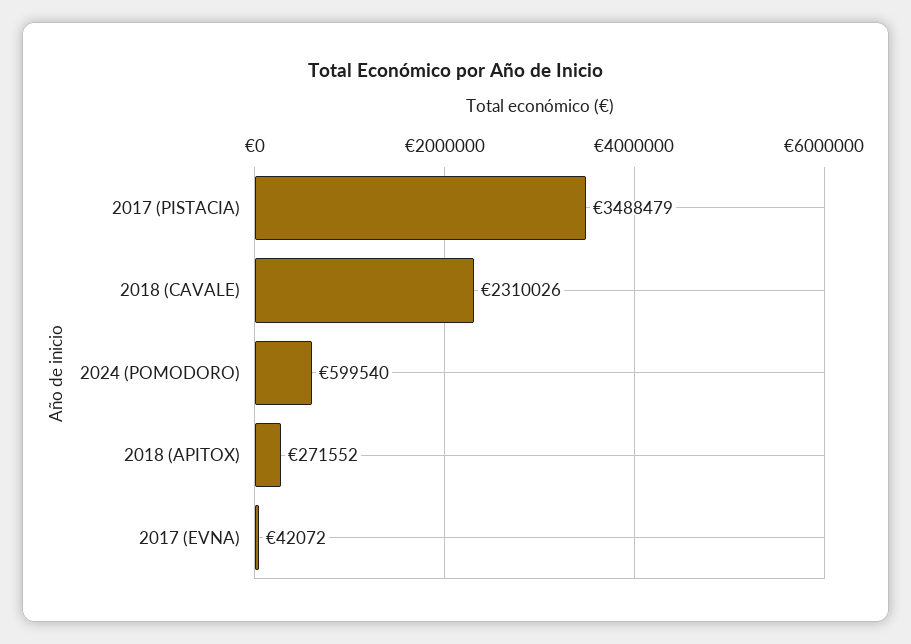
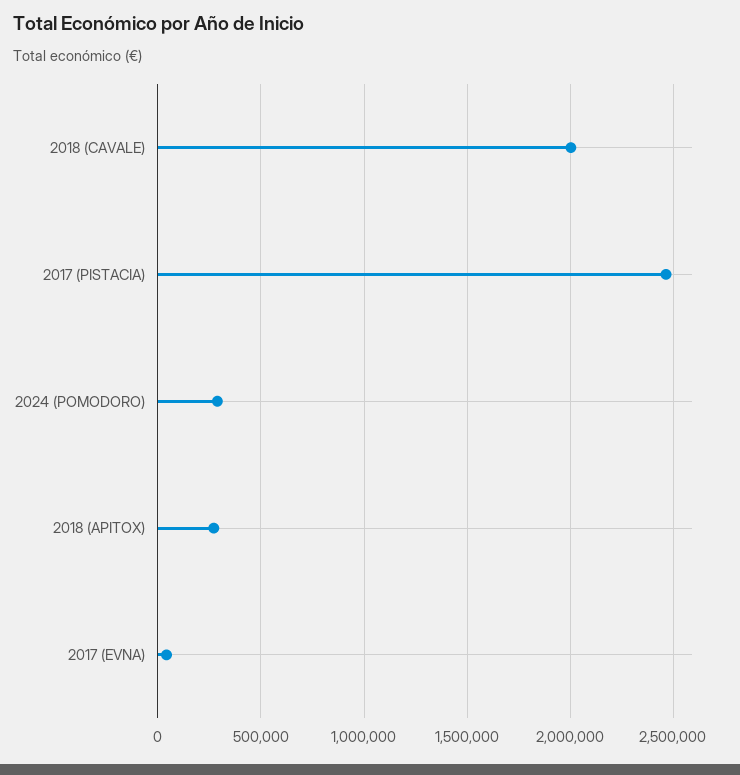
  {
-   "2017 (PISTACIA)": 3488479,
+   "2017 (PISTACIA)": 2450000,
-   "2018 (CAVALE)": 2310026,
+   "2018 (CAVALE)": 2000000,
-   "2024 (POMODORO)": 599540,
+   "2024 (POMODORO)": 300000,
    "2018 (APITOX)": 271552,
    "2017 (EVNA)": 42072
  }

